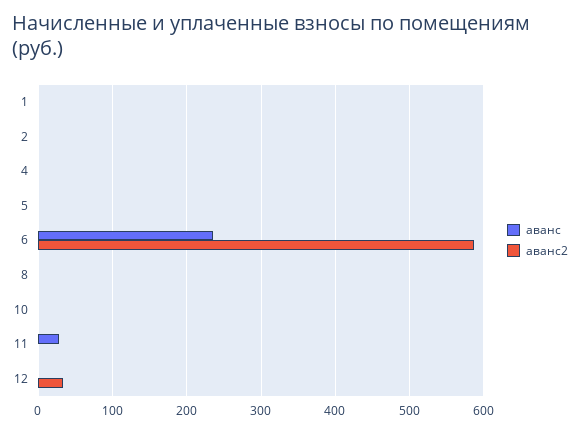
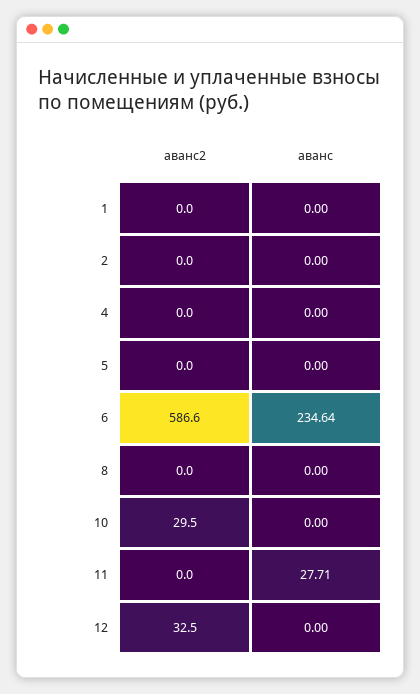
  {
    "аванс": {
      "1": 0,
      "2": 0,
      "4": 0,
      "5": 0,
      "6": 234.64,
      "8": 0,
      "10": 0,
      "11": 27.71,
      "12": 0
    },
    "аванс2": {
      "1": 0,
      "2": 0,
      "4": 0,
      "5": 0,
      "6": 586.6,
      "8": 0,
-     "10": 0,
+     "10": 29.5,
      "11": 0,
      "12": 32.5
    }
  }

